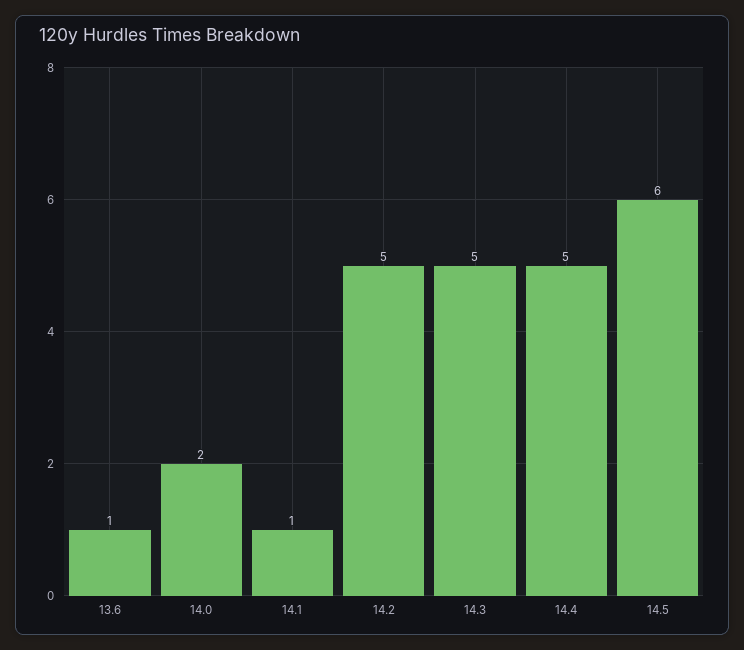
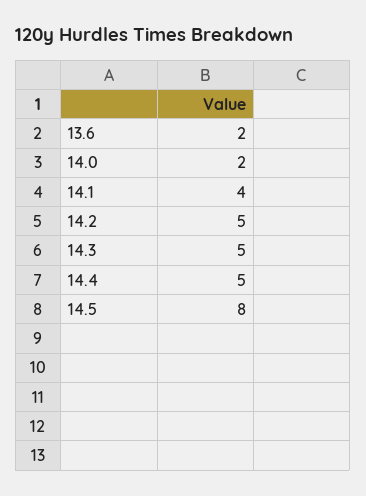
  {
-   "13.6": 1,
+   "13.6": 2,
    "14.0": 2,
-   "14.1": 1,
+   "14.1": 4,
    "14.2": 5,
    "14.3": 5,
    "14.4": 5,
-   "14.5": 6
+   "14.5": 8
  }

